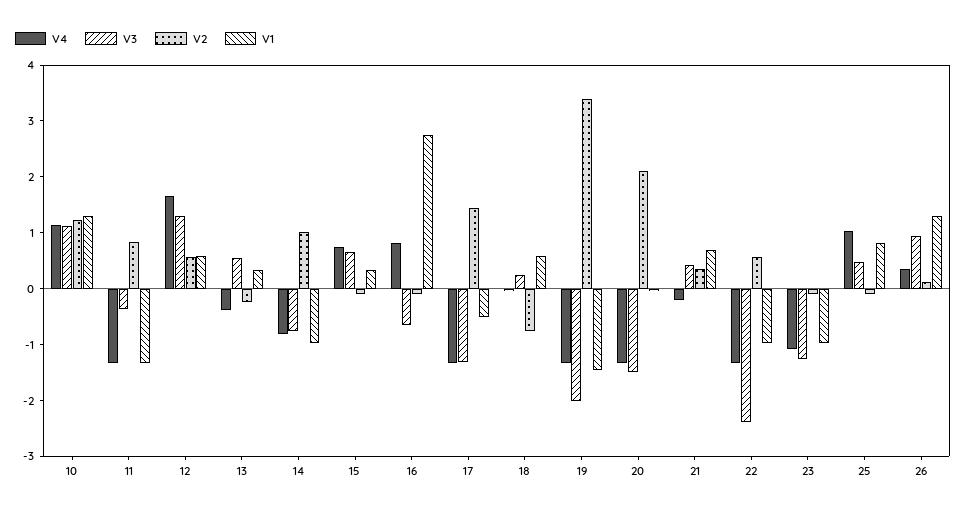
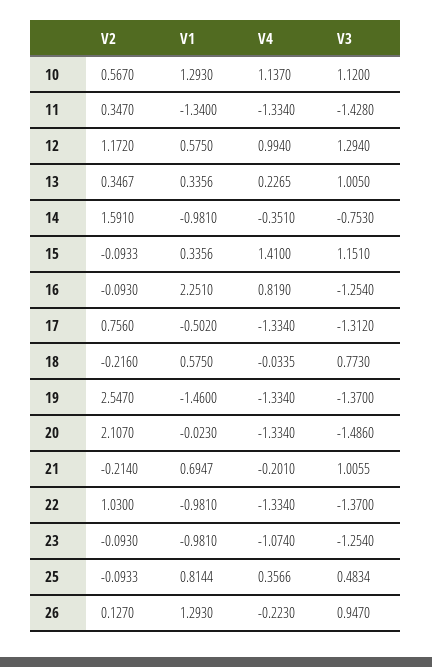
  {
    "V4": {
      "10": 1.137,
      "11": -1.334,
-     "12": 1.6,
+     "12": 0.994,
-     "13": -0.4,
+     "13": 0.2265,
-     "14": -0.8,
+     "14": -0.351,
-     "15": 0.8,
+     "15": 1.41,
      "16": 0.819,
      "17": -1.334,
      "18": -0.0335,
      "19": -1.334,
      "20": -1.334,
      "21": -0.201,
      "22": -1.334,
      "23": -1.074,
-     "25": 1,
+     "25": 0.3566,
-     "26": 0.4
+     "26": -0.223
    },
    "V3": {
      "10": 1.12,
-     "11": -0.4,
+     "11": -1.428,
      "12": 1.294,
-     "13": 0.6,
+     "13": 1.005,
      "14": -0.753,
-     "15": 0.6,
+     "15": 1.151,
-     "16": -0.6,
+     "16": -1.254,
      "17": -1.312,
-     "18": 0.2,
+     "18": 0.773,
-     "19": -2,
+     "19": -1.37,
      "20": -1.486,
-     "21": 0.4,
+     "21": 1.0055,
-     "22": -2.4,
+     "22": -1.37,
      "23": -1.254,
      "25": 0.4834,
      "26": 0.947
    },
    "V2": {
-     "10": 1.2,
+     "10": 0.567,
-     "11": 0.8,
+     "11": 0.347,
-     "12": 0.6,
+     "12": 1.172,
-     "13": -0.2,
+     "13": 0.3467,
-     "14": 1,
+     "14": 1.591,
      "15": -0.0933,
      "16": -0.093,
-     "17": 1.4,
+     "17": 0.756,
-     "18": -0.8,
+     "18": -0.216,
-     "19": 3.4,
+     "19": 2.547,
      "20": 2.107,
-     "21": 0.4,
+     "21": -0.214,
-     "22": 0.6,
+     "22": 1.03,
      "23": -0.093,
      "25": -0.0933,
      "26": 0.127
    },
    "V1": {
      "10": 1.293,
      "11": -1.34,
      "12": 0.575,
      "13": 0.3356,
      "14": -0.981,
      "15": 0.3356,
-     "16": 2.8,
+     "16": 2.251,
      "17": -0.502,
      "18": 0.575,
      "19": -1.46,
      "20": -0.023,
      "21": 0.6947,
      "22": -0.981,
      "23": -0.981,
      "25": 0.8144,
      "26": 1.293
    }
  }

